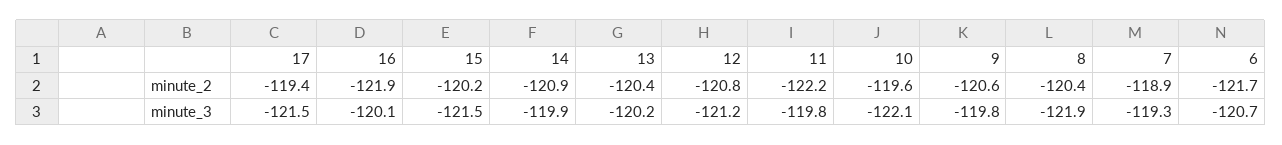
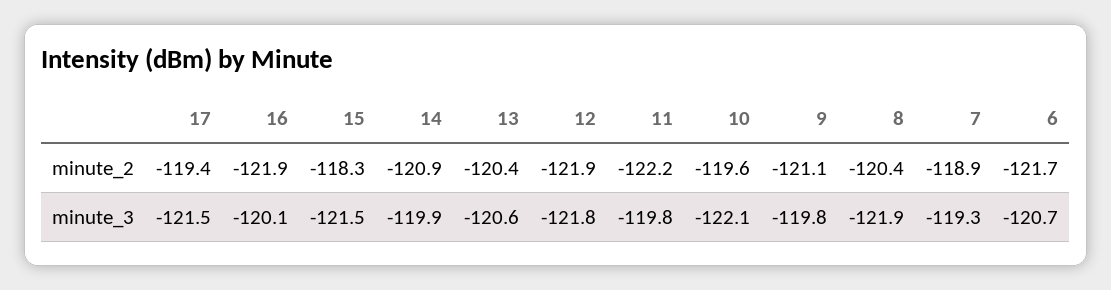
  {
    "17": {
      "minute_2": -119.4,
      "minute_3": -121.5
    },
    "16": {
      "minute_2": -121.9,
      "minute_3": -120.1
    },
    "15": {
-     "minute_2": -120.2,
+     "minute_2": -118.3,
      "minute_3": -121.5
    },
    "14": {
      "minute_2": -120.9,
      "minute_3": -119.9
    },
    "13": {
      "minute_2": -120.4,
-     "minute_3": -120.2
+     "minute_3": -120.6
    },
    "12": {
-     "minute_2": -120.8,
+     "minute_2": -121.9,
-     "minute_3": -121.2
+     "minute_3": -121.8
    },
    "11": {
      "minute_2": -122.2,
      "minute_3": -119.8
    },
    "10": {
      "minute_2": -119.6,
      "minute_3": -122.1
    },
    "9": {
-     "minute_2": -120.6,
+     "minute_2": -121.1,
      "minute_3": -119.8
    },
    "8": {
      "minute_2": -120.4,
      "minute_3": -121.9
    },
    "7": {
      "minute_2": -118.9,
      "minute_3": -119.3
    },
    "6": {
      "minute_2": -121.7,
      "minute_3": -120.7
    }
  }

